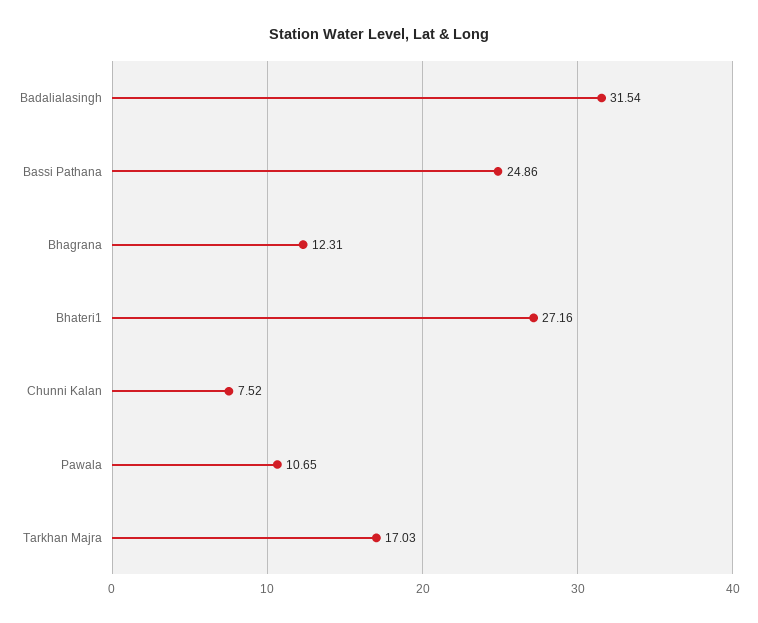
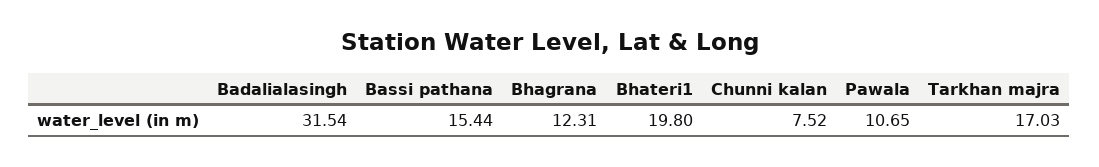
  {
    "Badalialasingh": 31.54,
-   "Bassi Pathana": 24.86,
+   "Bassi Pathana": 15.44,
    "Bhagrana": 12.31,
-   "Bhateri1": 27.16,
+   "Bhateri1": 19.8,
    "Chunni Kalan": 7.52,
    "Pawala": 10.65,
    "Tarkhan Majra": 17.03
  }

